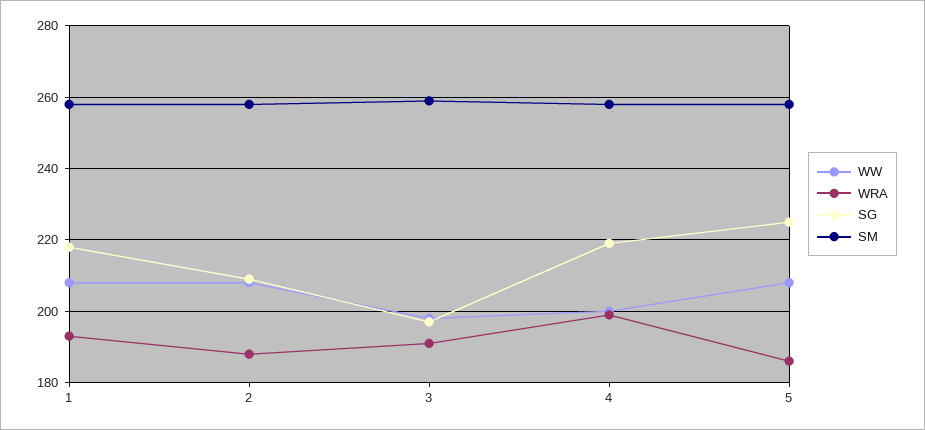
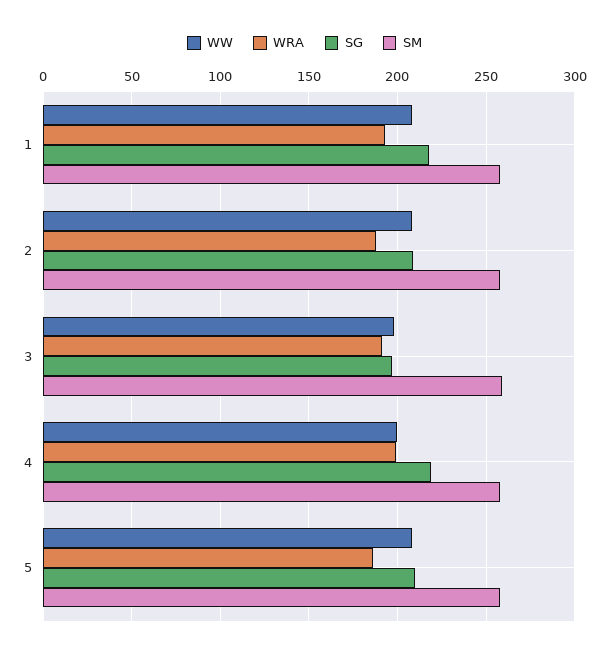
  {
    "WW": {
      "1": 210,
      "2": 210,
      "3": 200,
      "4": 200,
      "5": 210
    },
    "WRA": {
      "1": 195,
      "2": 190,
      "3": 190,
      "4": 200,
      "5": 185
    },
    "SG": {
      "1": 220,
      "2": 210,
      "3": 195,
      "4": 220,
-     "5": 225
+     "5": 210
    },
    "SM": {
      "1": 260,
      "2": 260,
      "3": 260,
      "4": 260,
      "5": 260
    }
  }

